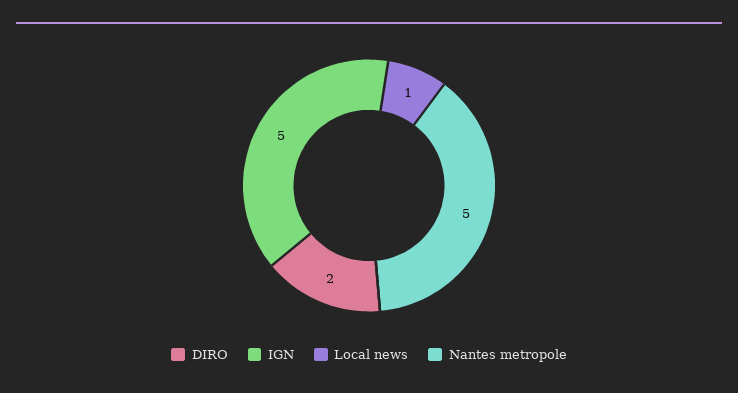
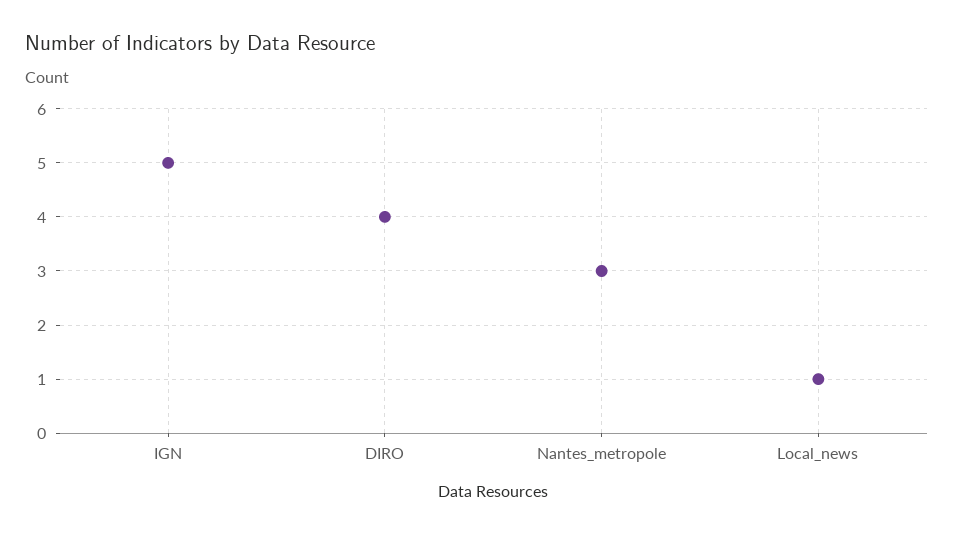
  {
-   "DIRO": 2,
+   "DIRO": 4,
    "IGN": 5,
    "Local news": 1,
-   "Nantes metropole": 5
+   "Nantes metropole": 3
  }

